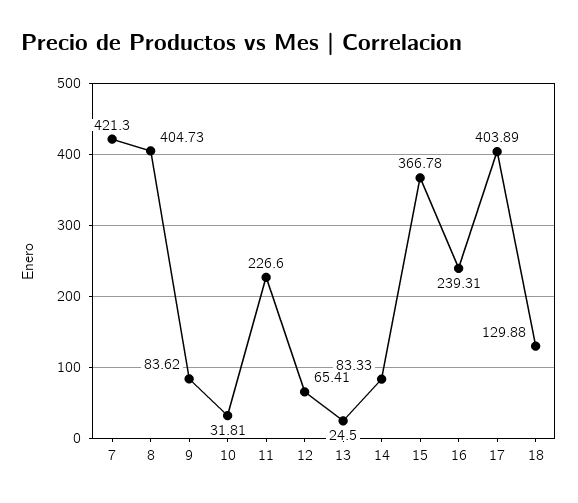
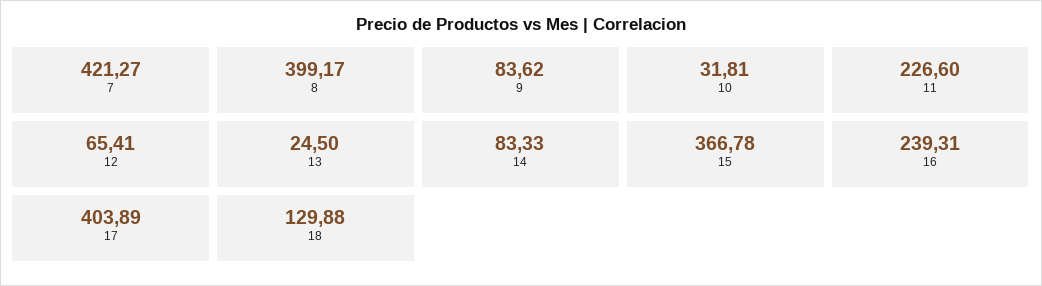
  {
-   "7": 421.3,
+   "7": 421.27,
-   "8": 404.73,
+   "8": 399.17,
    "9": 83.62,
    "10": 31.81,
    "11": 226.6,
    "12": 65.41,
    "13": 24.5,
    "14": 83.33,
    "15": 366.78,
    "16": 239.31,
    "17": 403.89,
    "18": 129.88
  }

